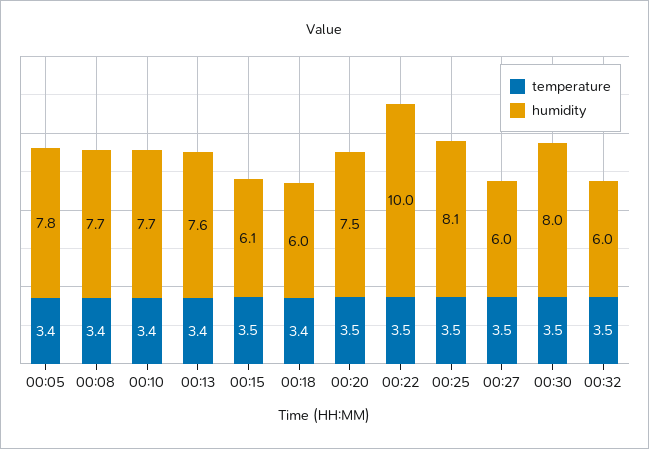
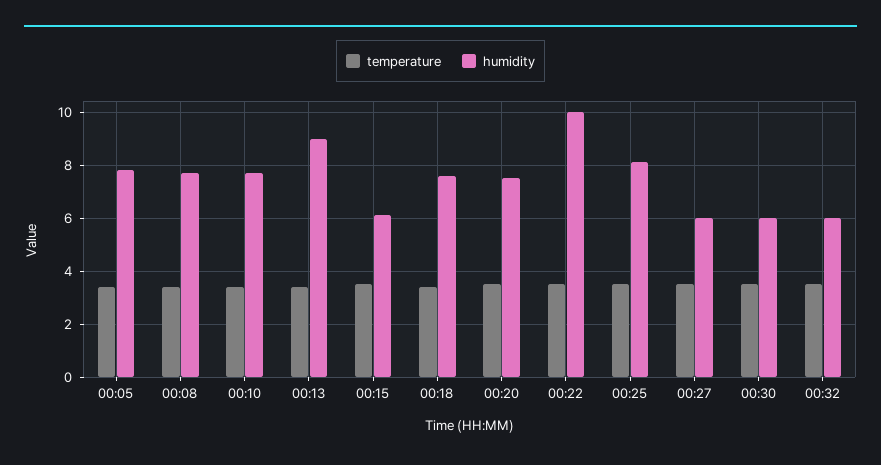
  {
    "temperature": {
      "00:05": 3.4,
      "00:08": 3.4,
      "00:10": 3.4,
      "00:13": 3.4,
      "00:15": 3.5,
      "00:18": 3.4,
      "00:20": 3.5,
      "00:22": 3.5,
      "00:25": 3.5,
      "00:27": 3.5,
      "00:30": 3.5,
      "00:32": 3.5
    },
    "humidity": {
      "00:05": 7.8,
      "00:08": 7.7,
      "00:10": 7.7,
-     "00:13": 7.6,
+     "00:13": 9,
      "00:15": 6.1,
-     "00:18": 6,
+     "00:18": 7.5,
      "00:20": 7.5,
      "00:22": 10,
      "00:25": 8.1,
      "00:27": 6,
-     "00:30": 8,
+     "00:30": 6,
      "00:32": 6
    }
  }

